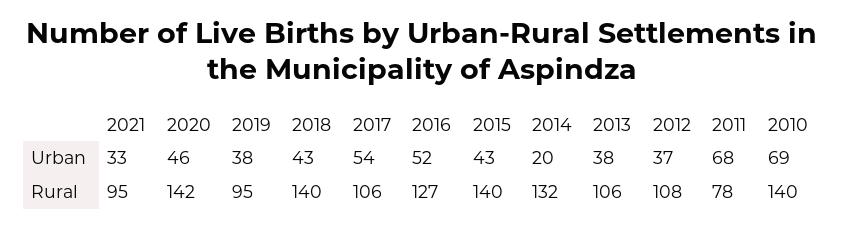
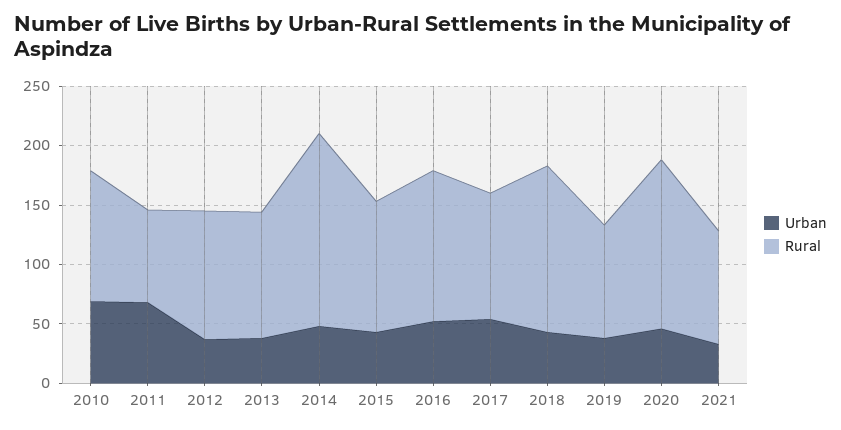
  {
    "Urban": {
      "2021": 33,
      "2020": 46,
      "2019": 38,
      "2018": 43,
      "2017": 54,
      "2016": 52,
      "2015": 43,
-     "2014": 20,
+     "2014": 50,
      "2013": 38,
      "2012": 37,
      "2011": 68,
      "2010": 69
    },
    "Rural": {
      "2021": 95,
      "2020": 142,
      "2019": 95,
      "2018": 140,
      "2017": 106,
      "2016": 127,
-     "2015": 140,
+     "2015": 110,
-     "2014": 132,
+     "2014": 160,
      "2013": 106,
      "2012": 108,
      "2011": 78,
-     "2010": 140
+     "2010": 110
    }
  }

